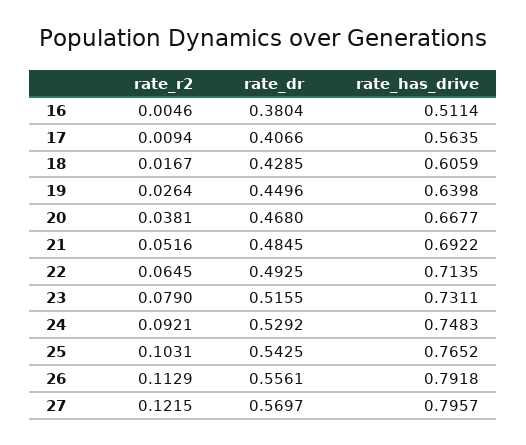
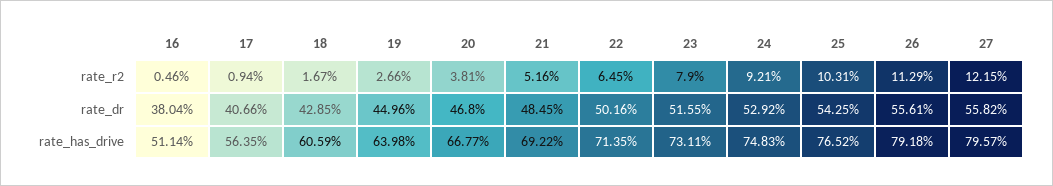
  {
    "rate_r2": {
      "16": 0.0046,
      "17": 0.0094,
      "18": 0.0167,
-     "19": 0.0264,
+     "19": 0.0266,
      "20": 0.0381,
      "21": 0.0516,
      "22": 0.0645,
      "23": 0.079,
      "24": 0.0921,
      "25": 0.1031,
      "26": 0.1129,
      "27": 0.1215
    },
    "rate_dr": {
      "16": 0.3804,
      "17": 0.4066,
      "18": 0.4285,
      "19": 0.4496,
      "20": 0.468,
      "21": 0.4845,
-     "22": 0.4925,
+     "22": 0.5016,
      "23": 0.5155,
      "24": 0.5292,
      "25": 0.5425,
      "26": 0.5561,
-     "27": 0.5697
+     "27": 0.5582
    },
    "rate_has_drive": {
      "16": 0.5114,
      "17": 0.5635,
      "18": 0.6059,
      "19": 0.6398,
      "20": 0.6677,
      "21": 0.6922,
      "22": 0.7135,
      "23": 0.7311,
      "24": 0.7483,
      "25": 0.7652,
      "26": 0.7918,
      "27": 0.7957
    }
  }

